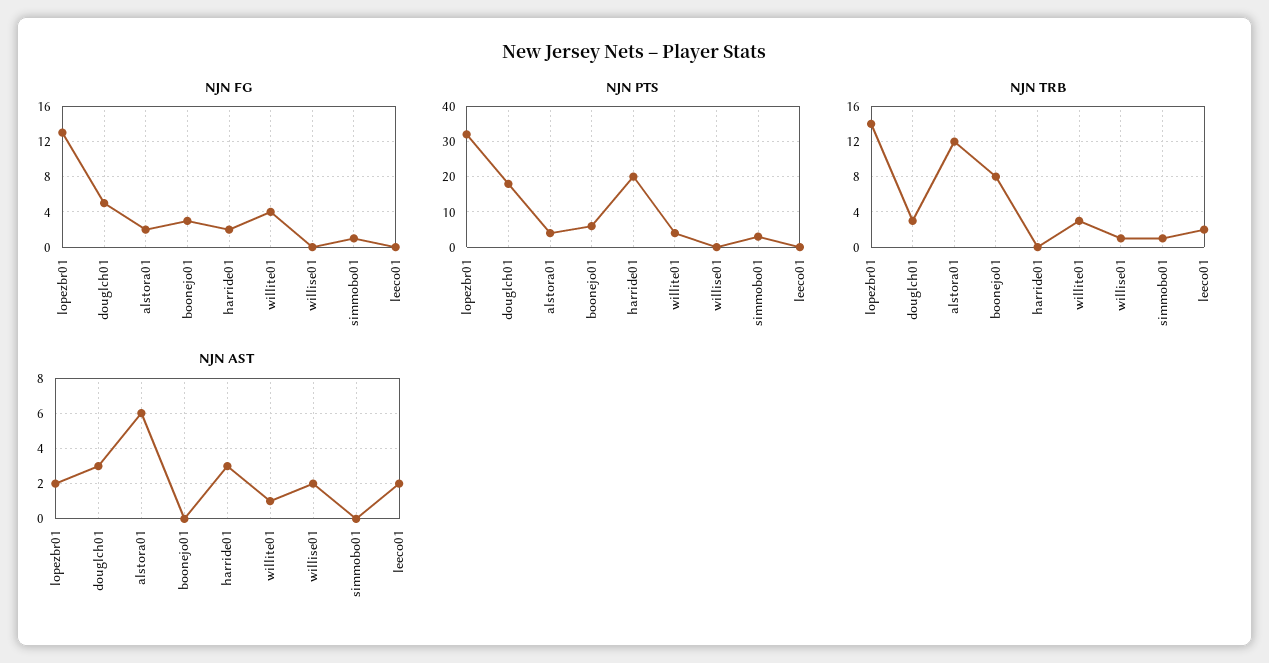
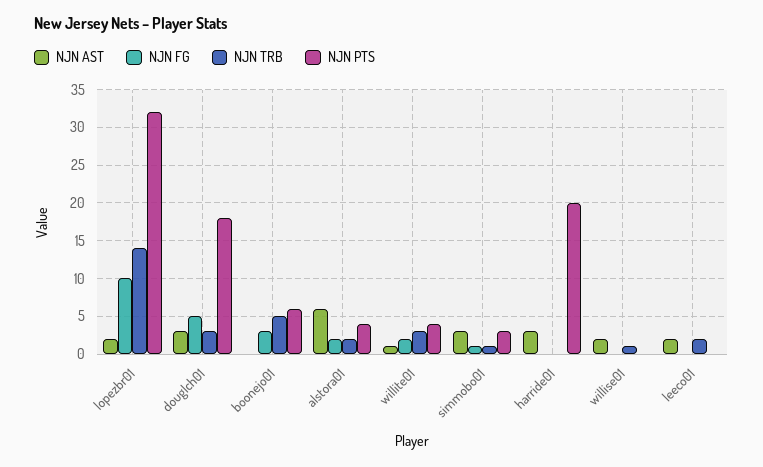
  {
    "NJN FG": {
-     "lopezbr01": 13,
+     "lopezbr01": 10,
      "douglch01": 5,
      "alstora01": 2,
      "boonejo01": 3,
-     "harride01": 2,
+     "harride01": 0,
-     "willite01": 4,
+     "willite01": 2,
      "willise01": 0,
      "simmobo01": 1,
      "leeco01": 0
    },
    "NJN PTS": {
      "lopezbr01": 32,
      "douglch01": 18,
      "alstora01": 4,
      "boonejo01": 6,
      "harride01": 20,
      "willite01": 4,
      "willise01": 0,
      "simmobo01": 3,
      "leeco01": 0
    },
    "NJN TRB": {
      "lopezbr01": 14,
      "douglch01": 3,
-     "alstora01": 12,
+     "alstora01": 2,
-     "boonejo01": 8,
+     "boonejo01": 5,
      "harride01": 0,
      "willite01": 3,
      "willise01": 1,
      "simmobo01": 1,
      "leeco01": 2
    },
    "NJN AST": {
      "lopezbr01": 2,
      "douglch01": 3,
      "alstora01": 6,
      "boonejo01": 0,
      "harride01": 3,
      "willite01": 1,
      "willise01": 2,
-     "simmobo01": 0,
+     "simmobo01": 3,
      "leeco01": 2
    }
  }

